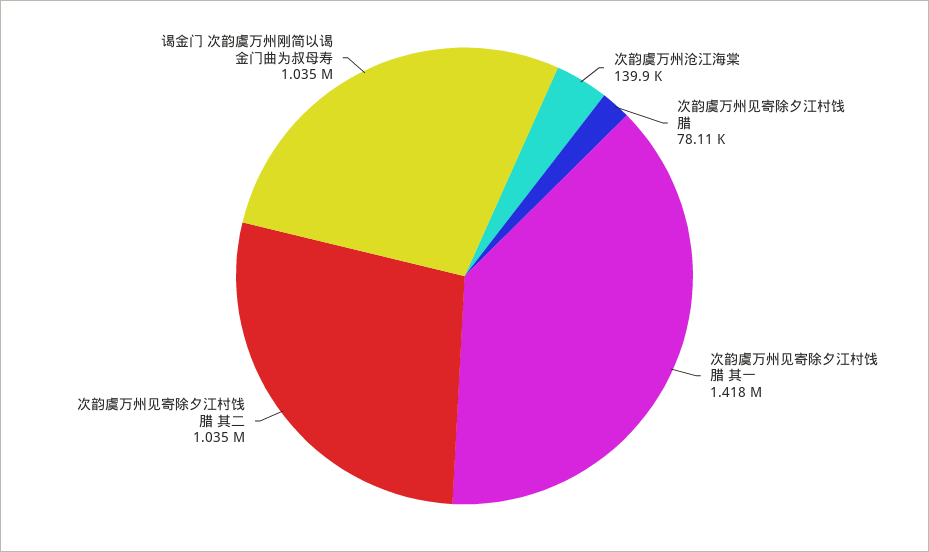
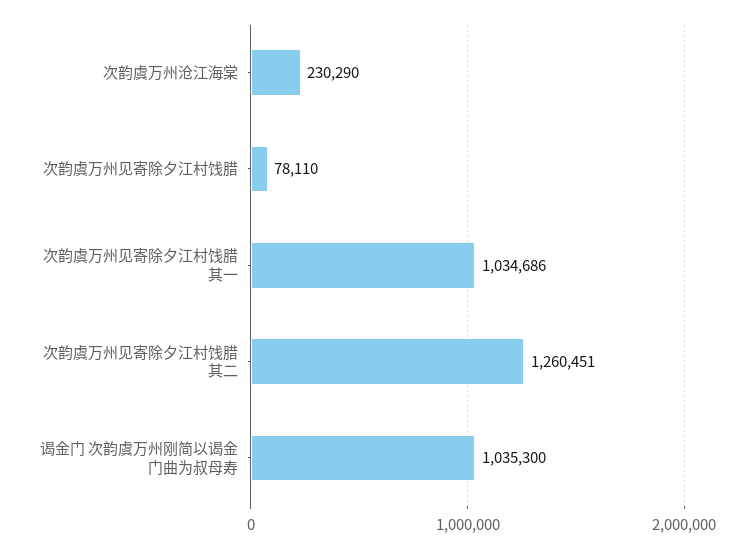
  {
-   "次韵虞万州沧江海棠": 139900,
+   "次韵虞万州沧江海棠": 230290,
    "次韵虞万州见寄除夕江村饯腊": 78110,
-   "次韵虞万州见寄除夕江村饯腊 其一": 1418000,
+   "次韵虞万州见寄除夕江村饯腊 其一": 1034686,
-   "次韵虞万州见寄除夕江村饯腊 其二": 1035000,
+   "次韵虞万州见寄除夕江村饯腊 其二": 1260451,
    "谒金门 次韵虞万州刚简以谒金门曲为叔母寿": 1035300
  }

